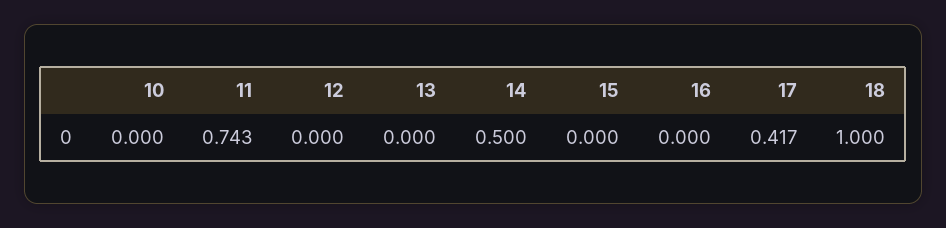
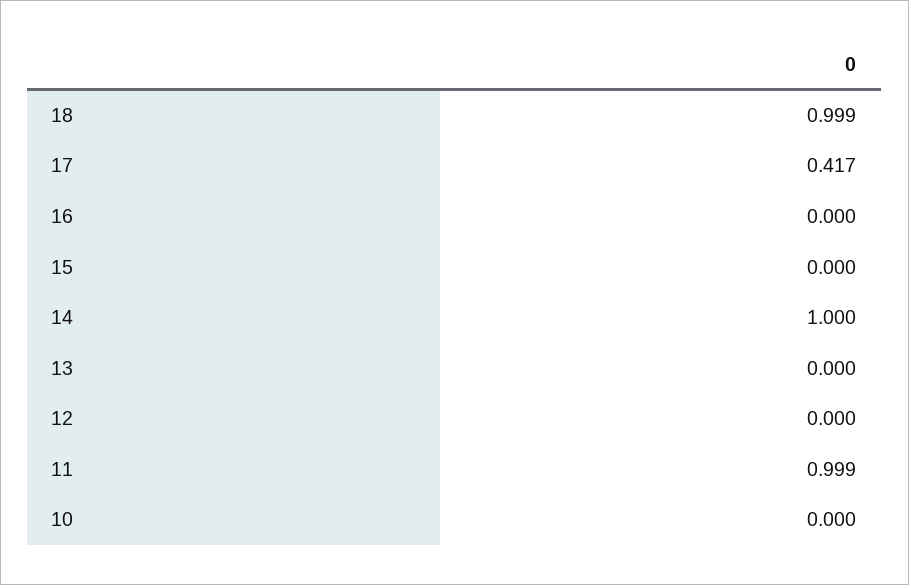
  {
    "10": 0,
-   "11": 0.743,
+   "11": 0.999,
    "12": 0,
    "13": 0,
-   "14": 0.5,
+   "14": 1,
    "15": 0,
    "16": 0,
    "17": 0.417,
-   "18": 1
+   "18": 0.999
  }

